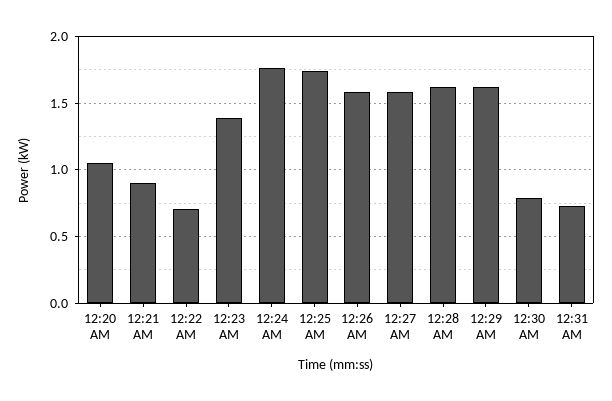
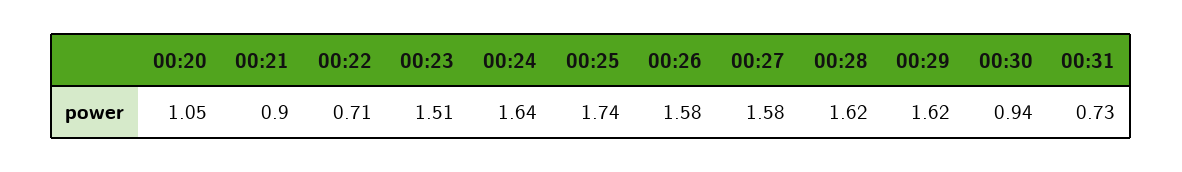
  {
    "12:20 AM": 1.05,
    "12:21 AM": 0.9,
    "12:22 AM": 0.71,
-   "12:23 AM": 1.4,
+   "12:23 AM": 1.51,
-   "12:24 AM": 1.75,
+   "12:24 AM": 1.64,
    "12:25 AM": 1.74,
    "12:26 AM": 1.58,
    "12:27 AM": 1.58,
    "12:28 AM": 1.62,
    "12:29 AM": 1.62,
-   "12:30 AM": 0.8,
+   "12:30 AM": 0.94,
    "12:31 AM": 0.73
  }

